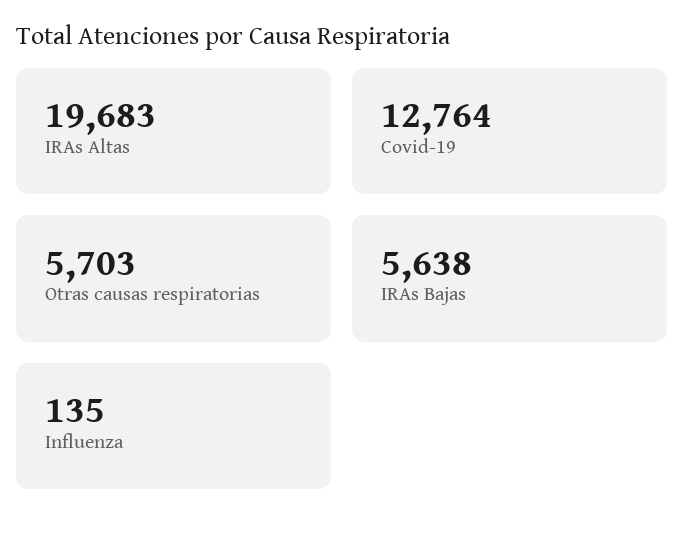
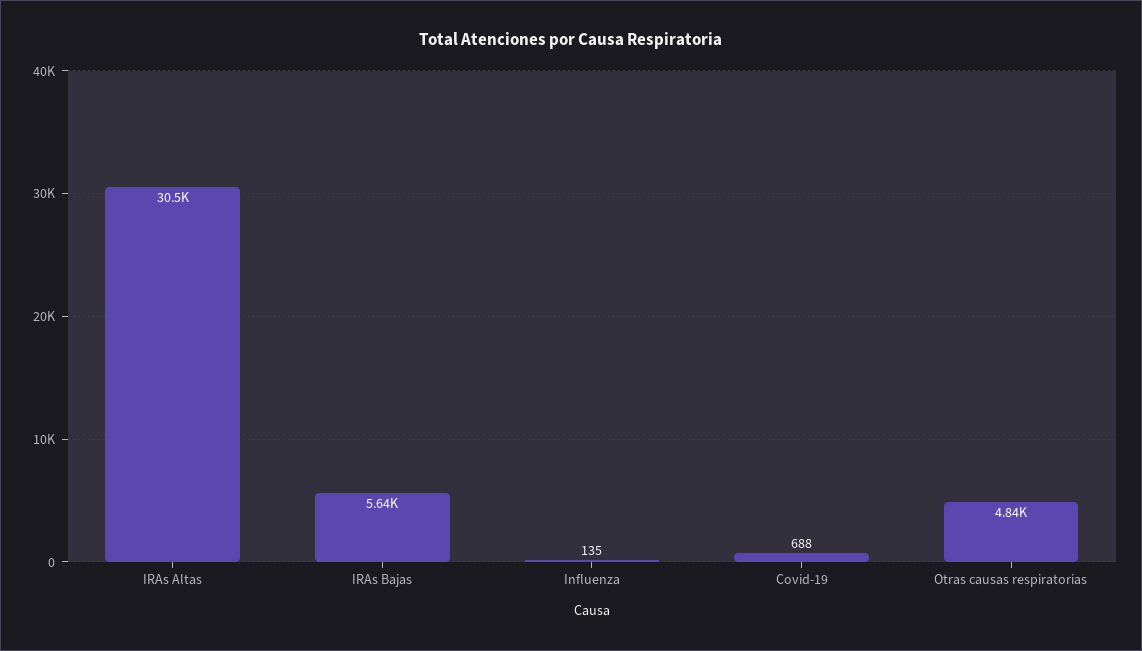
  {
-   "IRAs Altas": 19683,
+   "IRAs Altas": 30500,
-   "Covid-19": 12764,
+   "Covid-19": 688,
-   "Otras causas respiratorias": 5703,
+   "Otras causas respiratorias": 4840,
    "IRAs Bajas": 5638,
    "Influenza": 135
  }

